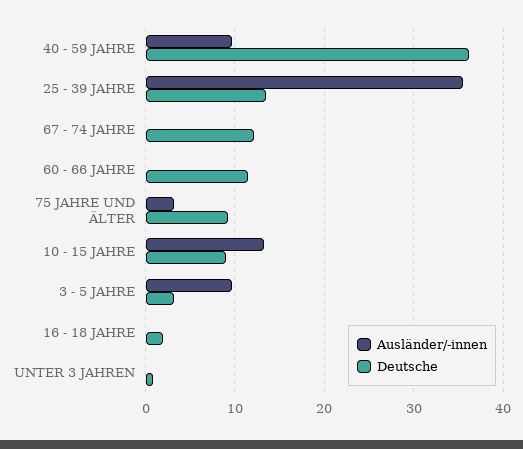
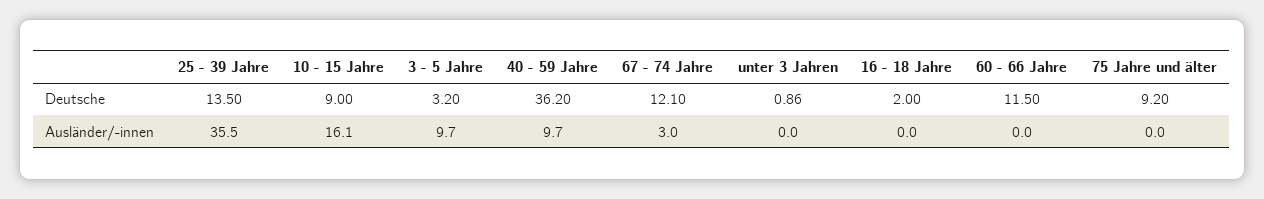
  {
    "Ausländer/-innen": {
      "40 - 59 JAHRE": 9.7,
      "25 - 39 JAHRE": 35.5,
-     "67 - 74 JAHRE": 0,
+     "67 - 74 JAHRE": 3,
      "60 - 66 JAHRE": 0,
-     "75 JAHRE UND ÄLTER": 3,
+     "75 JAHRE UND ÄLTER": 0,
-     "10 - 15 JAHRE": 13,
+     "10 - 15 JAHRE": 16.1,
      "3 - 5 JAHRE": 9.7,
      "16 - 18 JAHRE": 0,
      "UNTER 3 JAHREN": 0
    },
    "Deutsche": {
      "40 - 59 JAHRE": 36.2,
      "25 - 39 JAHRE": 13.5,
      "67 - 74 JAHRE": 12.1,
      "60 - 66 JAHRE": 11.5,
      "75 JAHRE UND ÄLTER": 9.2,
      "10 - 15 JAHRE": 9,
      "3 - 5 JAHRE": 3.2,
      "16 - 18 JAHRE": 2,
      "UNTER 3 JAHREN": 0.86
    }
  }

